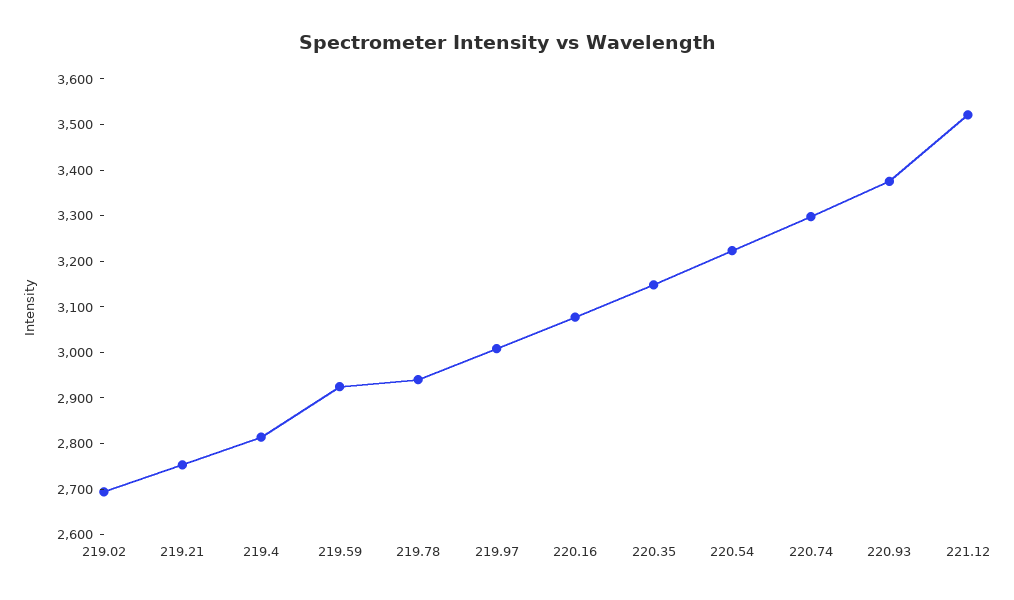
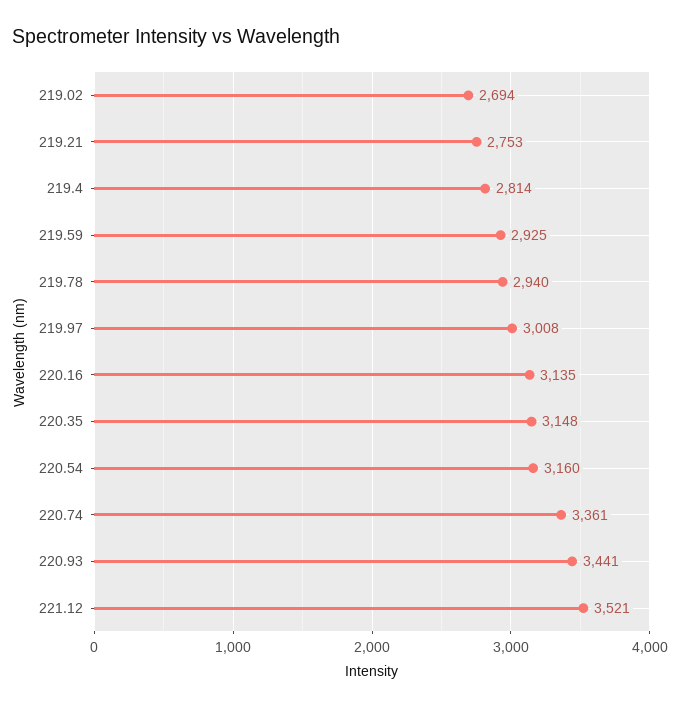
  {
    "219.02": 2694,
    "219.21": 2753,
    "219.4": 2814,
    "219.59": 2925,
    "219.78": 2940,
    "219.97": 3008,
-   "220.16": 3080,
+   "220.16": 3135,
    "220.35": 3148,
-   "220.54": 3220,
+   "220.54": 3160,
-   "220.74": 3300,
+   "220.74": 3361,
-   "220.93": 3380,
+   "220.93": 3441,
    "221.12": 3521
  }

